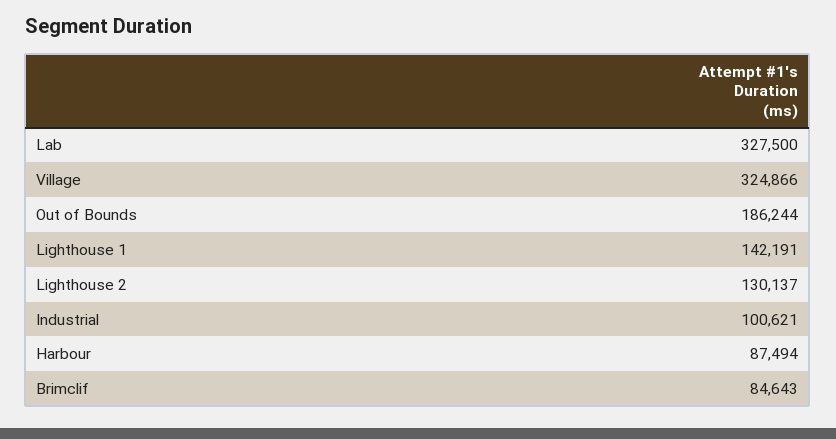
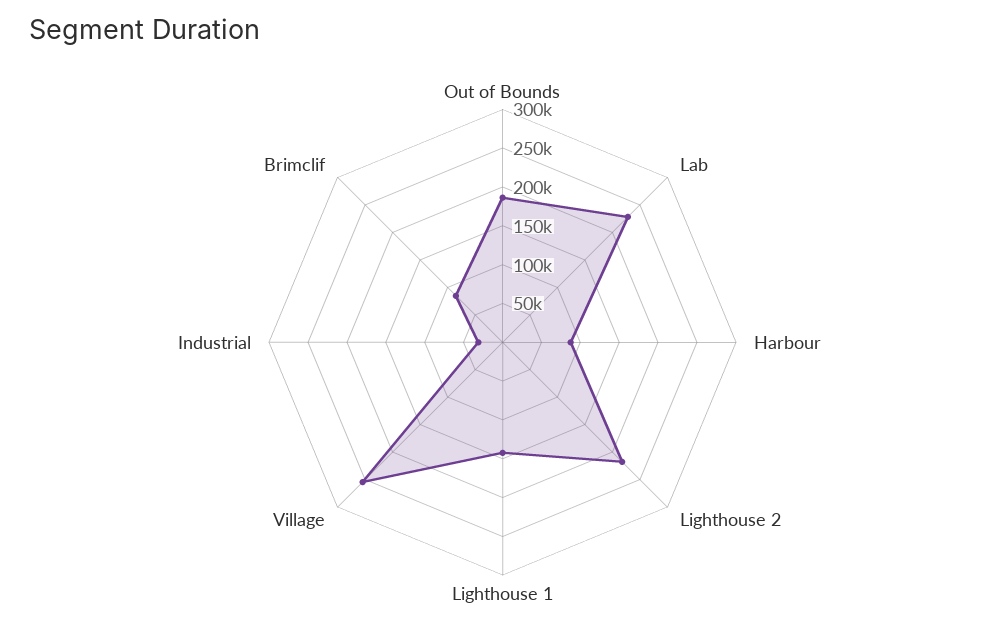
  {
-   "Lab": 327500,
+   "Lab": 225000,
-   "Village": 324866,
+   "Village": 250000,
    "Out of Bounds": 186244,
    "Lighthouse 1": 142191,
-   "Lighthouse 2": 130137,
+   "Lighthouse 2": 225000,
-   "Industrial": 100621,
+   "Industrial": 25000,
    "Harbour": 87494,
    "Brimclif": 84643
  }

